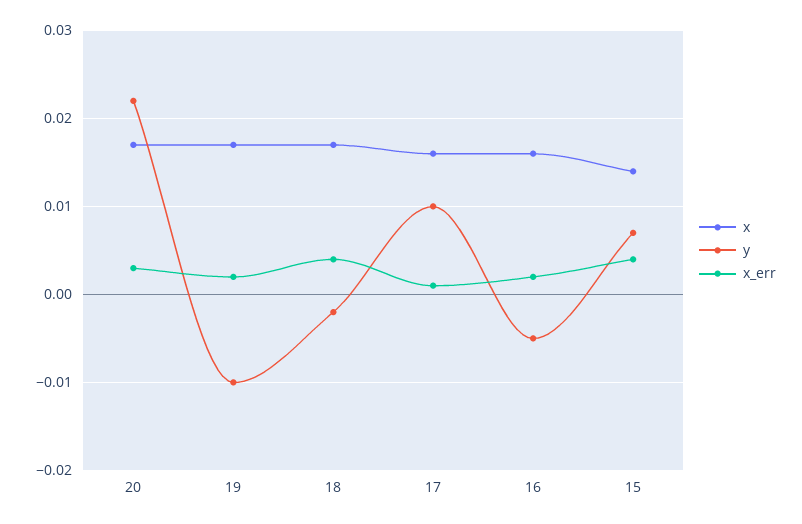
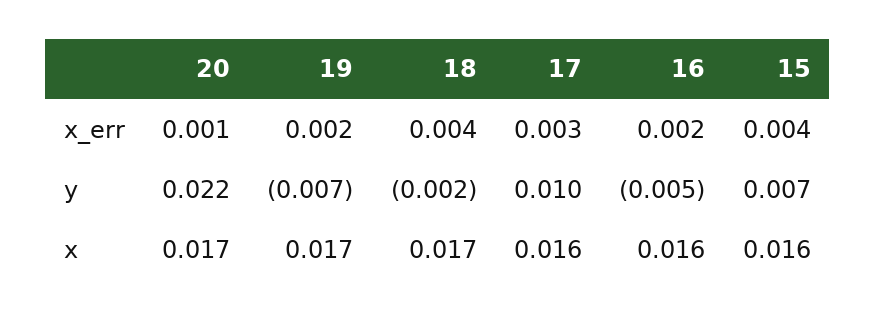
  {
    "x": {
      "20": 0.017,
      "19": 0.017,
      "18": 0.017,
      "17": 0.016,
      "16": 0.016,
-     "15": 0.014
+     "15": 0.016
    },
    "y": {
      "20": 0.022,
-     "19": -0.01,
+     "19": -0.007,
      "18": -0.002,
      "17": 0.01,
      "16": -0.005,
      "15": 0.007
    },
    "x_err": {
-     "20": 0.003,
+     "20": 0.001,
      "19": 0.002,
      "18": 0.004,
-     "17": 0.001,
+     "17": 0.003,
      "16": 0.002,
      "15": 0.004
    }
  }

